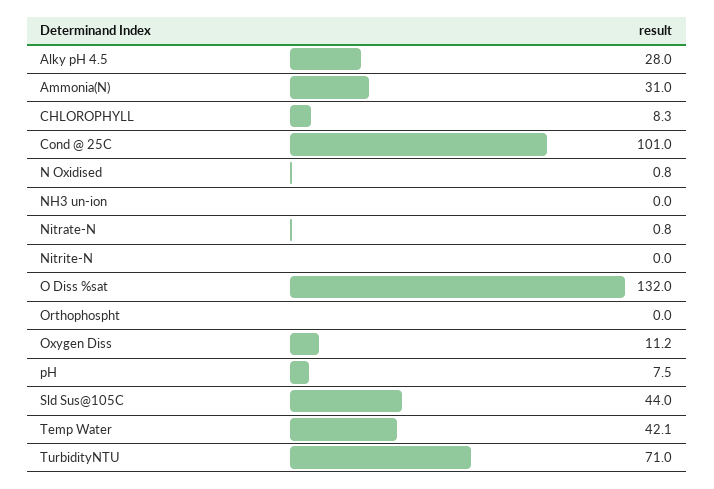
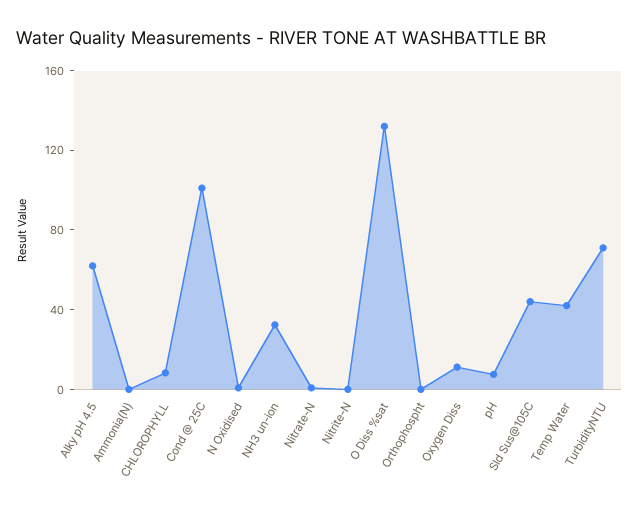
  {
-   "Alky pH 4.5": 28,
+   "Alky pH 4.5": 60,
-   "Ammonia(N)": 31,
+   "Ammonia(N)": 0,
    "CHLOROPHYLL": 8.3,
    "Cond @ 25C": 101,
    "N Oxidised": 0.8,
-   "NH3 un-ion": 0,
+   "NH3 un-ion": 30,
    "Nitrate-N": 0.8,
    "Nitrite-N": 0,
    "O Diss %sat": 132,
    "Orthophospht": 0,
    "Oxygen Diss": 11.2,
    "pH": 7.5,
    "Sld Sus@105C": 44,
    "Temp Water": 42.1,
    "TurbidityNTU": 71
  }

